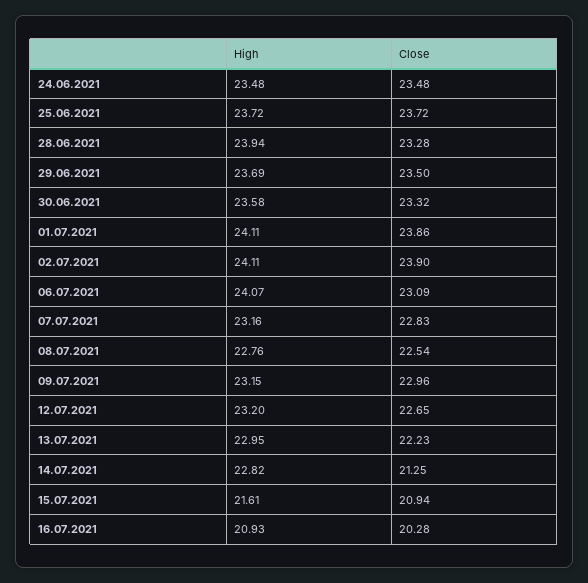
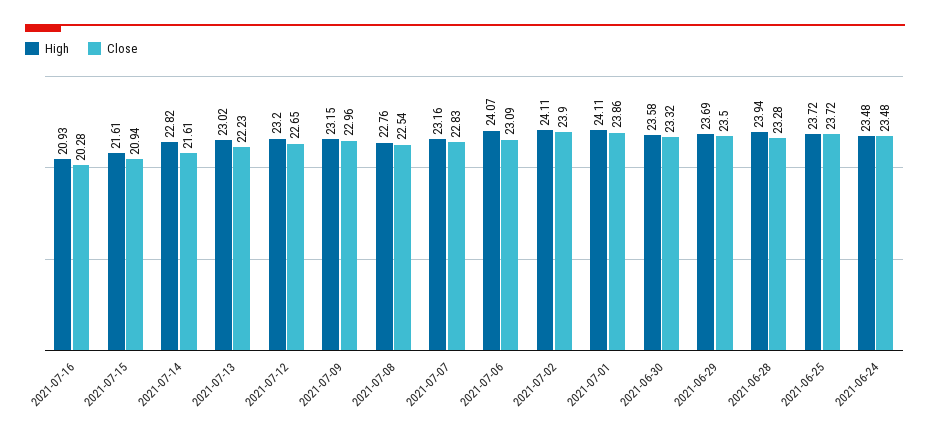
  {
    "High": {
      "24.06.2021": 23.48,
      "25.06.2021": 23.72,
      "28.06.2021": 23.94,
      "29.06.2021": 23.69,
      "30.06.2021": 23.58,
      "01.07.2021": 24.11,
      "02.07.2021": 24.11,
      "06.07.2021": 24.07,
      "07.07.2021": 23.16,
      "08.07.2021": 22.76,
      "09.07.2021": 23.15,
      "12.07.2021": 23.2,
-     "13.07.2021": 22.95,
+     "13.07.2021": 23.02,
      "14.07.2021": 22.82,
      "15.07.2021": 21.61,
      "16.07.2021": 20.93
    },
    "Close": {
      "24.06.2021": 23.48,
      "25.06.2021": 23.72,
      "28.06.2021": 23.28,
      "29.06.2021": 23.5,
      "30.06.2021": 23.32,
      "01.07.2021": 23.86,
      "02.07.2021": 23.9,
      "06.07.2021": 23.09,
      "07.07.2021": 22.83,
      "08.07.2021": 22.54,
      "09.07.2021": 22.96,
      "12.07.2021": 22.65,
      "13.07.2021": 22.23,
-     "14.07.2021": 21.25,
+     "14.07.2021": 21.61,
      "15.07.2021": 20.94,
      "16.07.2021": 20.28
    }
  }

